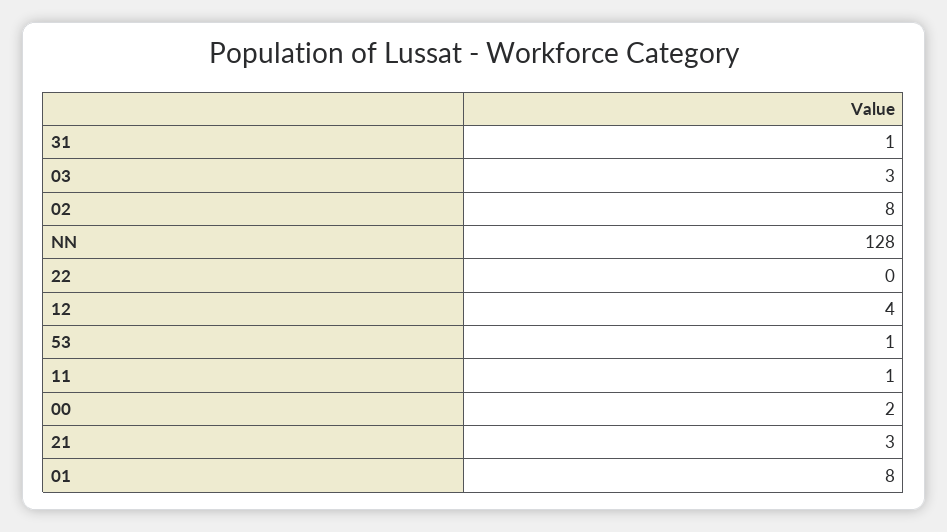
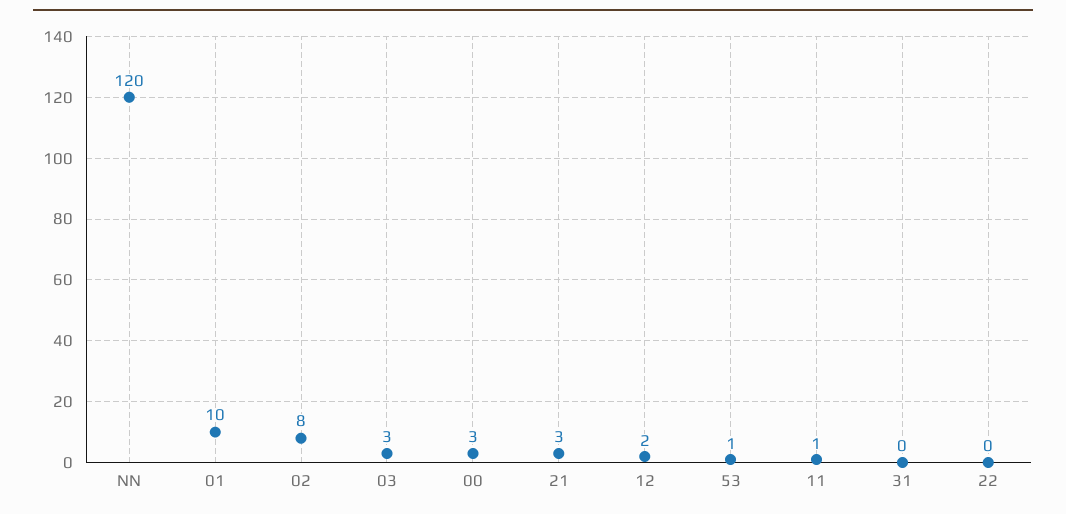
  {
-   "31": 1,
+   "31": 0,
    "03": 3,
    "02": 8,
-   "NN": 128,
+   "NN": 120,
    "22": 0,
-   "12": 4,
+   "12": 2,
    "53": 1,
    "11": 1,
-   "00": 2,
+   "00": 3,
    "21": 3,
-   "01": 8
+   "01": 10
  }

